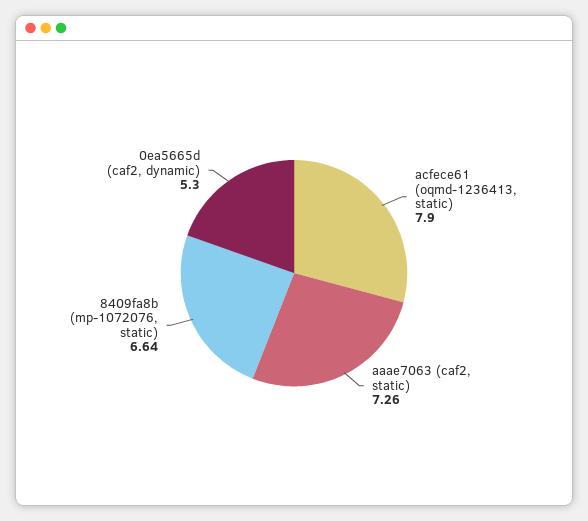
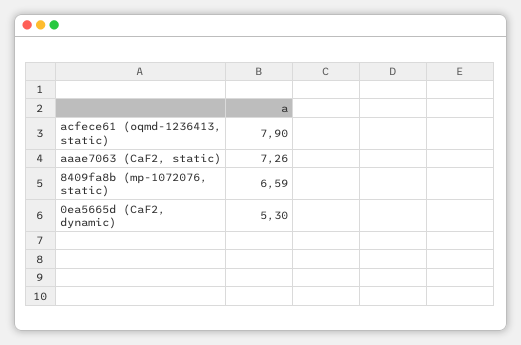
  {
    "acfece61 (oqmd-1236413, static)": 7.9,
    "aaae7063 (caf2, static)": 7.26,
-   "8409fa8b (mp-1072076, static)": 6.64,
+   "8409fa8b (mp-1072076, static)": 6.59,
    "0ea5665d (caf2, dynamic)": 5.3
  }

